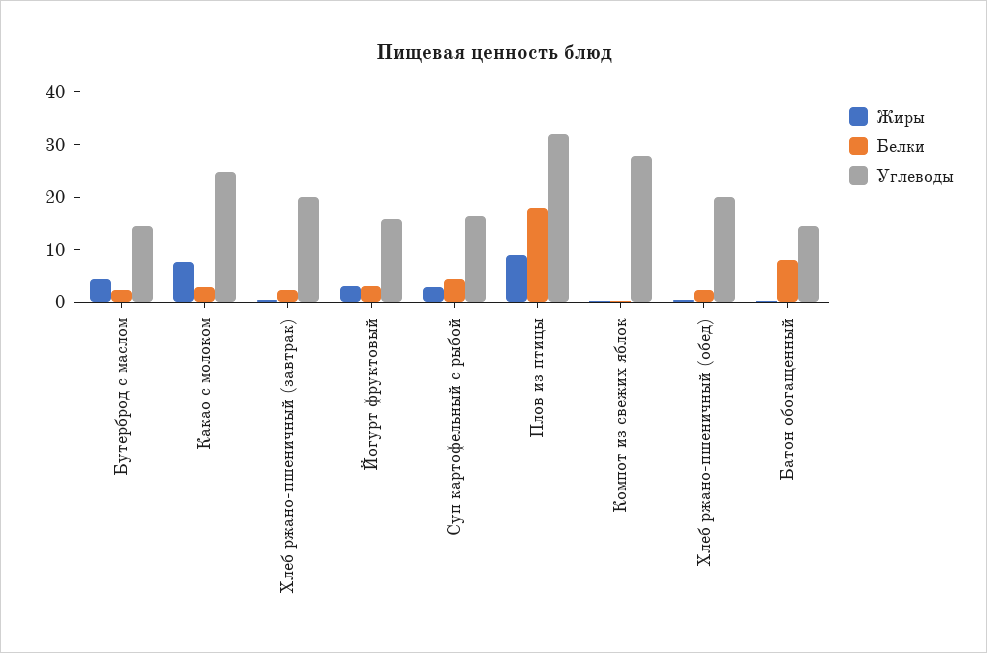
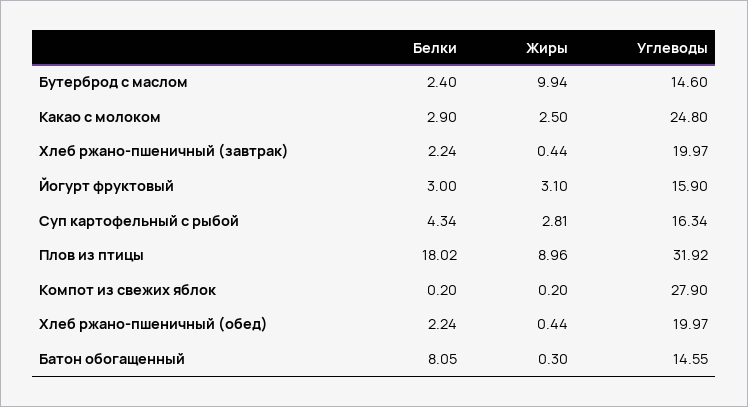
  {
    "Жиры": {
-     "Бутерброд с маслом": 4,
+     "Бутерброд с маслом": 9.94,
-     "Какао с молоком": 8,
+     "Какао с молоком": 2.5,
      "Хлеб ржано-пшеничный (завтрак)": 0.44,
      "Йогурт фруктовый": 3.1,
      "Суп картофельный с рыбой": 2.81,
      "Плов из птицы": 8.96,
      "Компот из свежих яблок": 0.2,
      "Хлеб ржано-пшеничный (обед)": 0.44,
      "Батон обогащенный": 0.3
    },
    "Белки": {
      "Бутерброд с маслом": 2.4,
      "Какао с молоком": 2.9,
      "Хлеб ржано-пшеничный (завтрак)": 2.24,
      "Йогурт фруктовый": 3,
      "Суп картофельный с рыбой": 4.34,
      "Плов из птицы": 18.02,
      "Компот из свежих яблок": 0.2,
      "Хлеб ржано-пшеничный (обед)": 2.24,
      "Батон обогащенный": 8.05
    },
    "Углеводы": {
      "Бутерброд с маслом": 14.6,
      "Какао с молоком": 24.8,
      "Хлеб ржано-пшеничный (завтрак)": 19.97,
      "Йогурт фруктовый": 15.9,
      "Суп картофельный с рыбой": 16.34,
      "Плов из птицы": 31.92,
      "Компот из свежих яблок": 27.9,
      "Хлеб ржано-пшеничный (обед)": 19.97,
      "Батон обогащенный": 14.55
    }
  }

